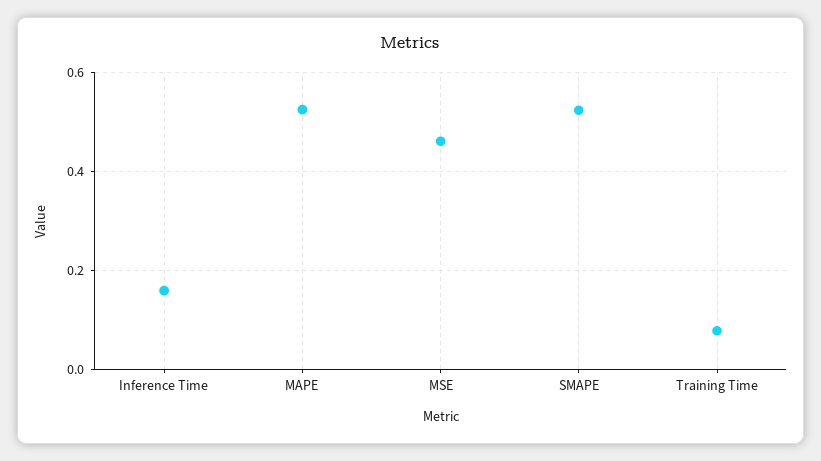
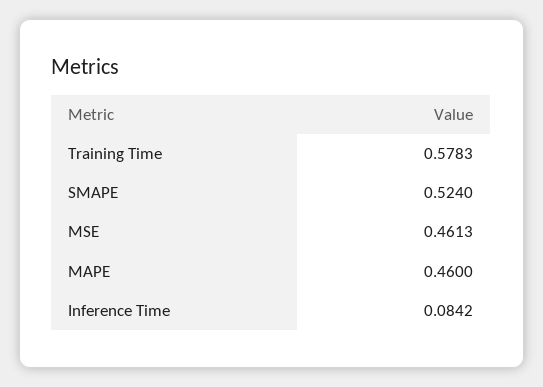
  {
-   "Inference Time": 0.16,
+   "Inference Time": 0.0842,
-   "MAPE": 0.52,
+   "MAPE": 0.46,
    "MSE": 0.4613,
    "SMAPE": 0.524,
-   "Training Time": 0.08
+   "Training Time": 0.5783
  }

